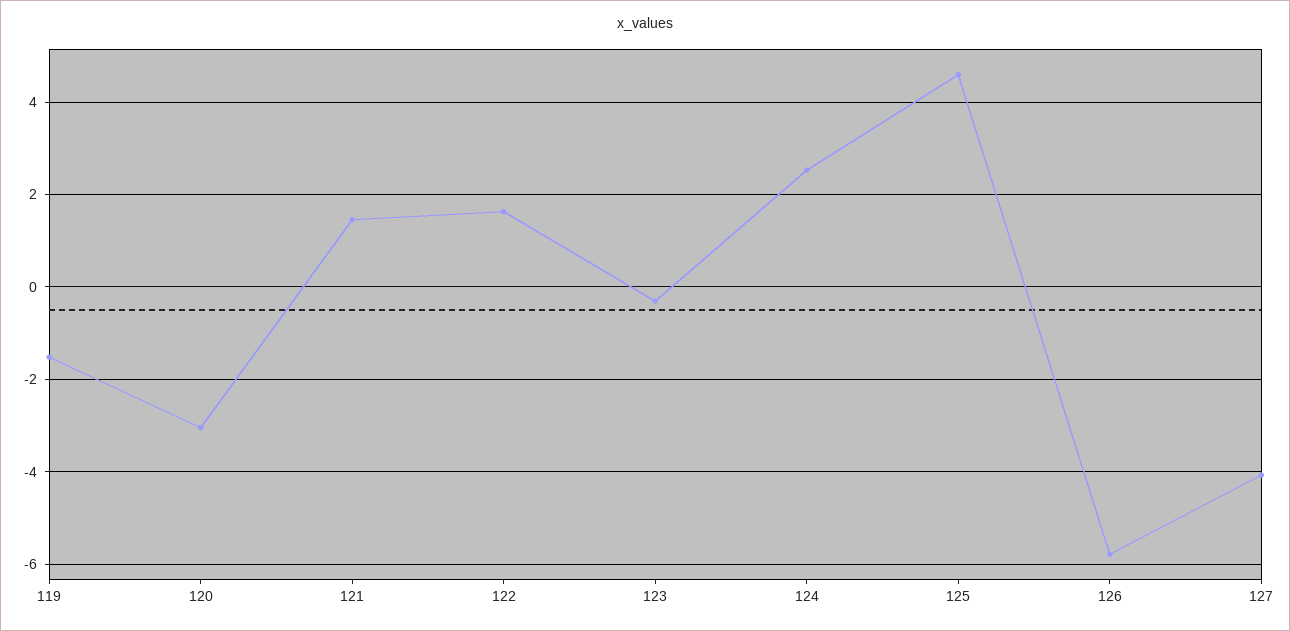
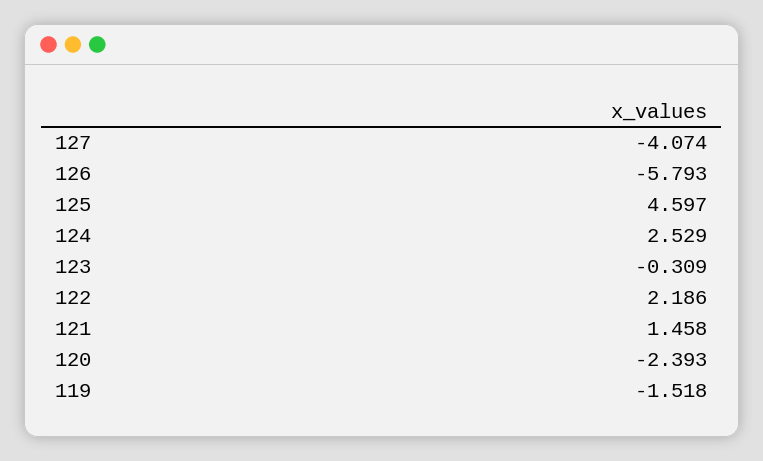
  {
    "119": -1.518,
-   "120": -3,
+   "120": -2.393,
    "121": 1.458,
-   "122": 1.6,
+   "122": 2.186,
    "123": -0.309,
    "124": 2.529,
    "125": 4.597,
    "126": -5.793,
    "127": -4.074
  }

